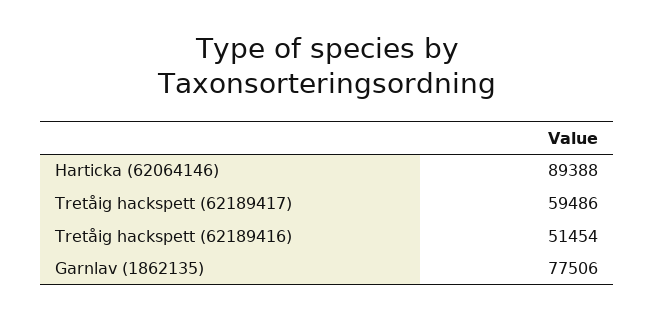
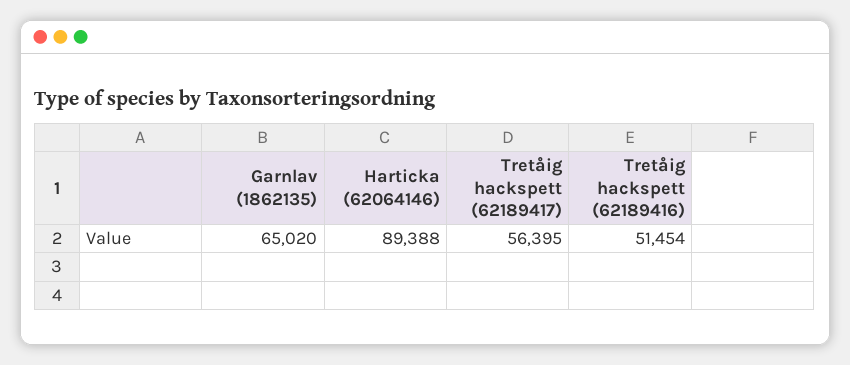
  {
    "Harticka (62064146)": 89388,
-   "Tretåig hackspett (62189417)": 59486,
+   "Tretåig hackspett (62189417)": 56395,
    "Tretåig hackspett (62189416)": 51454,
-   "Garnlav (1862135)": 77506
+   "Garnlav (1862135)": 65020
  }

